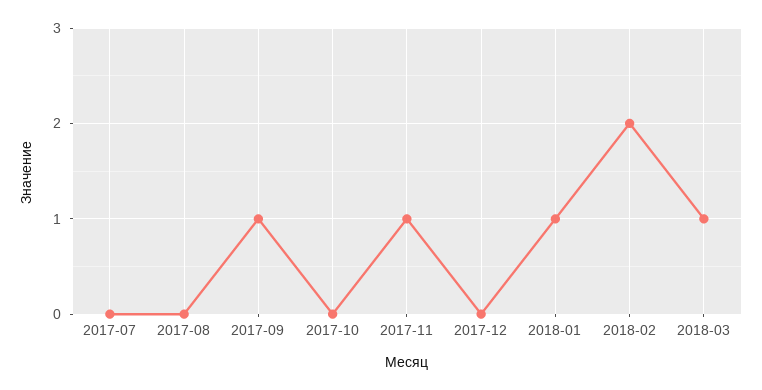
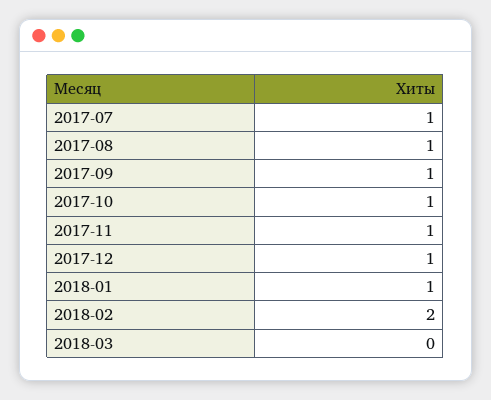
  {
-   "2017-07": 0,
+   "2017-07": 1,
-   "2017-08": 0,
+   "2017-08": 1,
    "2017-09": 1,
-   "2017-10": 0,
+   "2017-10": 1,
    "2017-11": 1,
-   "2017-12": 0,
+   "2017-12": 1,
    "2018-01": 1,
    "2018-02": 2,
-   "2018-03": 1
+   "2018-03": 0
  }

